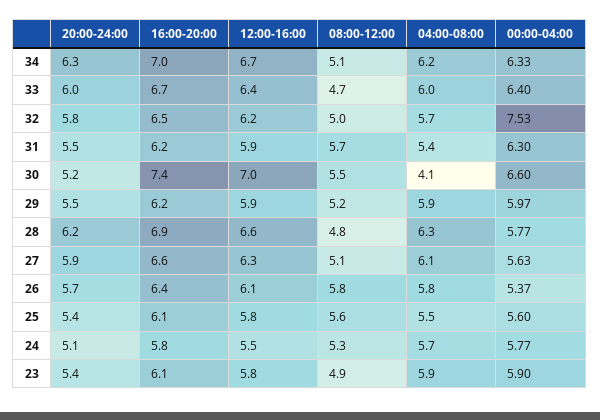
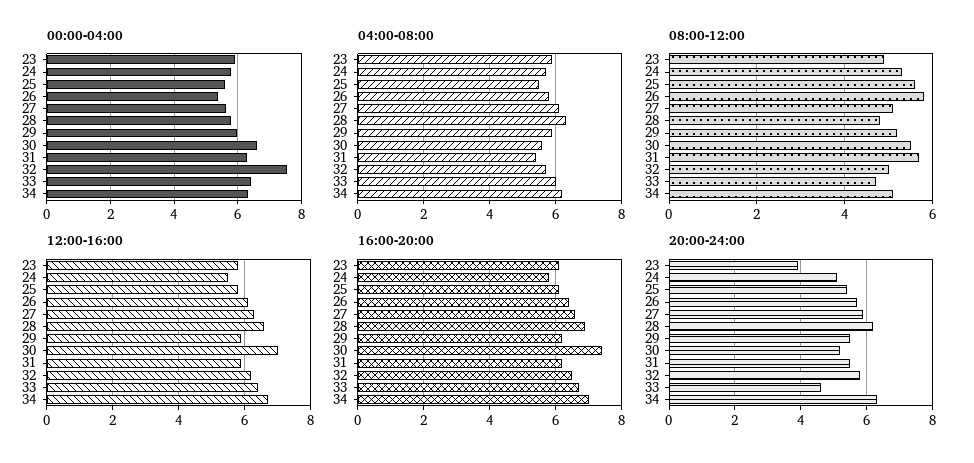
  {
    "20:00-24:00": {
      "34": 6.3,
-     "33": 6,
+     "33": 4.5,
      "32": 5.8,
      "31": 5.5,
      "30": 5.2,
      "29": 5.5,
      "28": 6.2,
      "27": 5.9,
      "26": 5.7,
      "25": 5.4,
      "24": 5.1,
-     "23": 5.4
+     "23": 4
    },
    "16:00-20:00": {
      "34": 7,
      "33": 6.7,
      "32": 6.5,
      "31": 6.2,
      "30": 7.4,
      "29": 6.2,
      "28": 6.9,
      "27": 6.6,
      "26": 6.4,
      "25": 6.1,
      "24": 5.8,
      "23": 6.1
    },
    "12:00-16:00": {
      "34": 6.7,
      "33": 6.4,
      "32": 6.2,
      "31": 5.9,
      "30": 7,
      "29": 5.9,
      "28": 6.6,
      "27": 6.3,
      "26": 6.1,
      "25": 5.8,
      "24": 5.5,
      "23": 5.8
    },
    "08:00-12:00": {
      "34": 5.1,
      "33": 4.7,
      "32": 5,
      "31": 5.7,
      "30": 5.5,
      "29": 5.2,
      "28": 4.8,
      "27": 5.1,
      "26": 5.8,
      "25": 5.6,
      "24": 5.3,
      "23": 4.9
    },
    "04:00-08:00": {
      "34": 6.2,
      "33": 6,
      "32": 5.7,
      "31": 5.4,
-     "30": 4.1,
+     "30": 5.5,
      "29": 5.9,
      "28": 6.3,
      "27": 6.1,
      "26": 5.8,
      "25": 5.5,
      "24": 5.7,
      "23": 5.9
    },
    "00:00-04:00": {
      "34": 6.33,
      "33": 6.4,
      "32": 7.53,
      "31": 6.3,
      "30": 6.6,
      "29": 5.97,
      "28": 5.77,
      "27": 5.63,
      "26": 5.37,
      "25": 5.6,
      "24": 5.77,
      "23": 5.9
    }
  }

